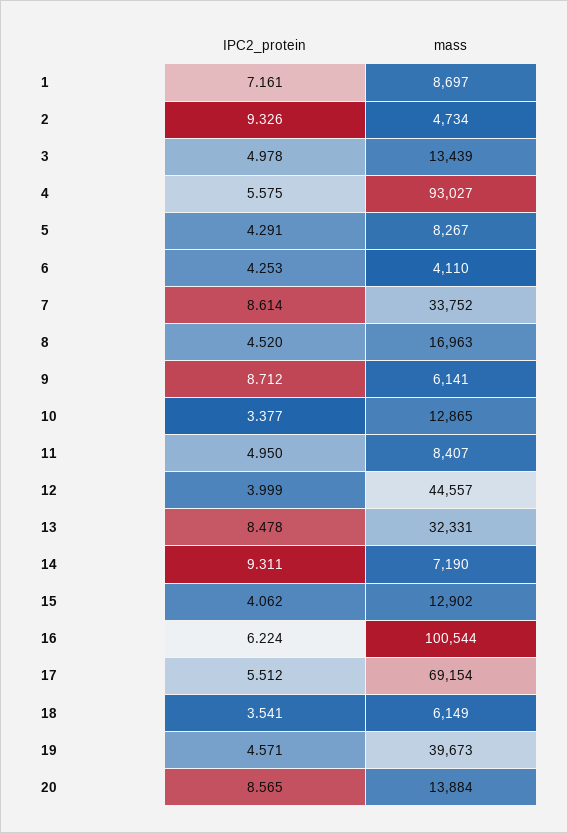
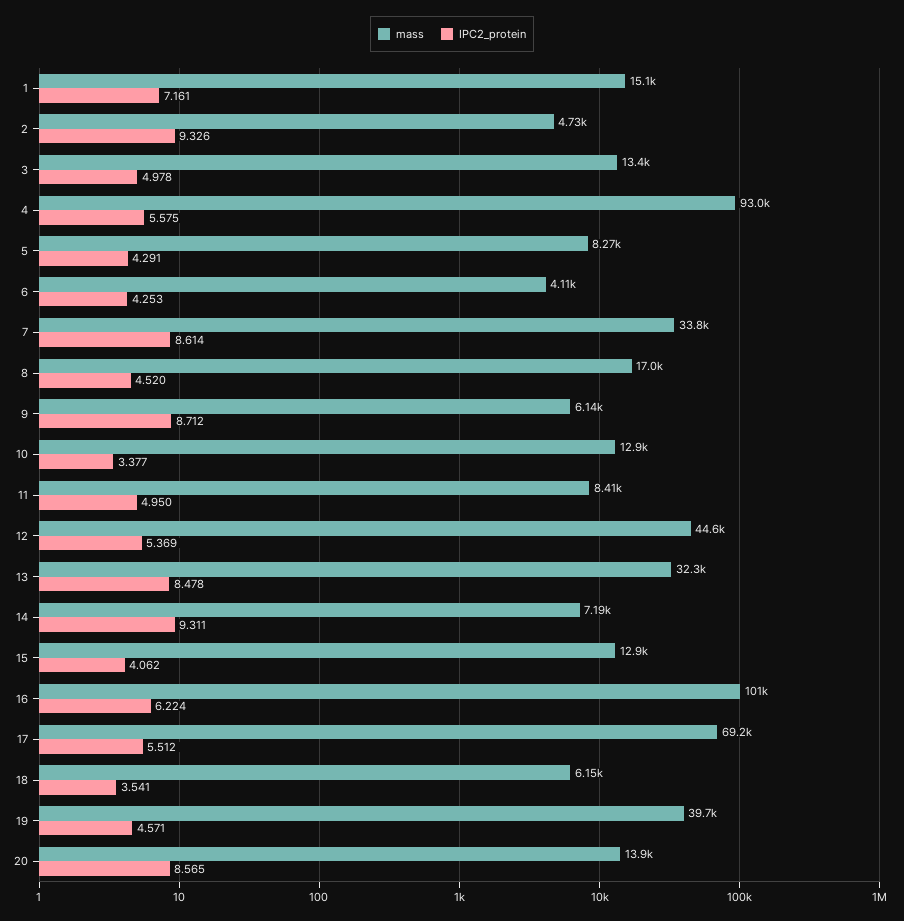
  {
    "IPC2_protein": {
      "1": 7.161,
      "2": 9.326,
      "3": 4.978,
      "4": 5.575,
      "5": 4.291,
      "6": 4.253,
      "7": 8.614,
      "8": 4.52,
      "9": 8.712,
      "10": 3.377,
      "11": 4.95,
-     "12": 3.999,
+     "12": 5.369,
      "13": 8.478,
      "14": 9.311,
      "15": 4.062,
      "16": 6.224,
      "17": 5.512,
      "18": 3.541,
      "19": 4.571,
      "20": 8.565
    },
    "mass": {
-     "1": 8697,
+     "1": 15100,
      "2": 4734,
      "3": 13439,
      "4": 93027,
      "5": 8267,
      "6": 4110,
      "7": 33752,
      "8": 16963,
      "9": 6141,
      "10": 12865,
      "11": 8407,
      "12": 44557,
      "13": 32331,
      "14": 7190,
      "15": 12902,
      "16": 100544,
      "17": 69154,
      "18": 6149,
      "19": 39673,
      "20": 13884
    }
  }

